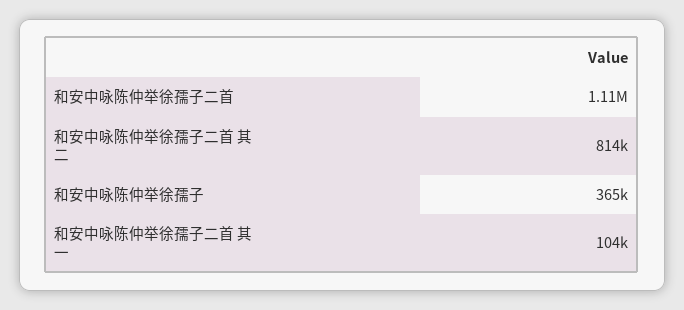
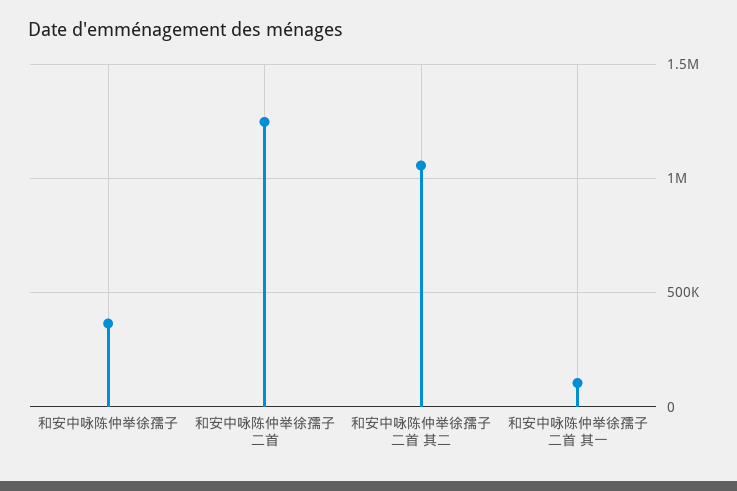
  {
-   "和安中咏陈仲举徐孺子二首": 1110000,
+   "和安中咏陈仲举徐孺子二首": 1250000,
-   "和安中咏陈仲举徐孺子二首 其二": 814000,
+   "和安中咏陈仲举徐孺子二首 其二": 1050000,
    "和安中咏陈仲举徐孺子": 365000,
    "和安中咏陈仲举徐孺子二首 其一": 104000
  }

